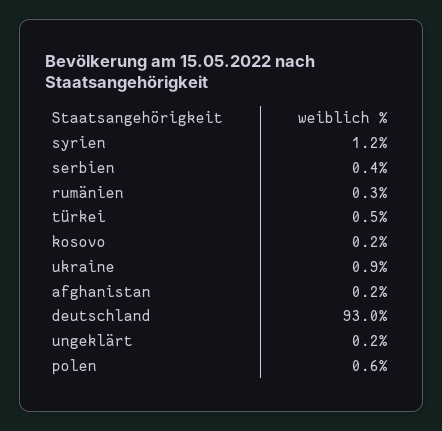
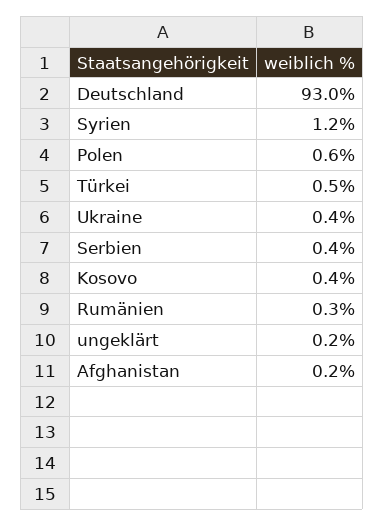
  {
    "syrien": 1.2,
    "serbien": 0.4,
    "rumänien": 0.3,
    "türkei": 0.5,
-   "kosovo": 0.2,
+   "kosovo": 0.4,
-   "ukraine": 0.9,
+   "ukraine": 0.4,
    "afghanistan": 0.2,
    "deutschland": 93,
    "ungeklärt": 0.2,
    "polen": 0.6
  }

